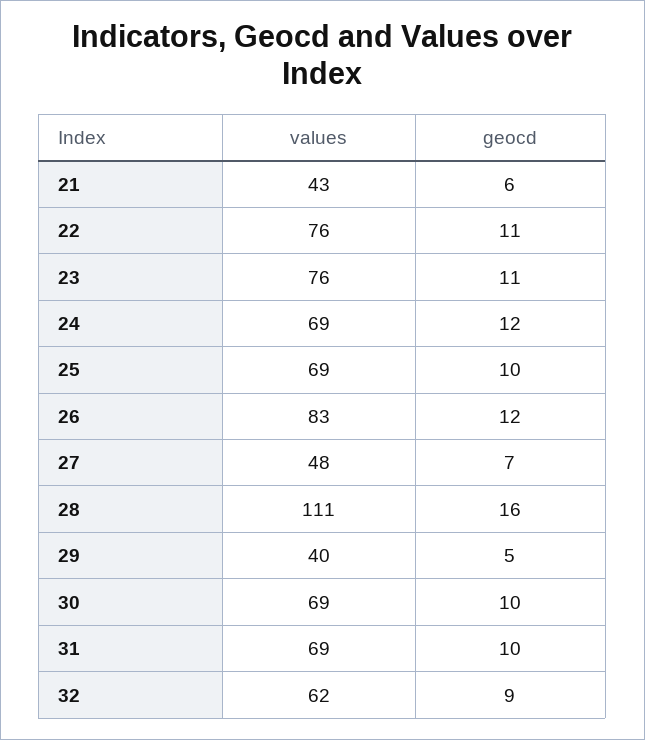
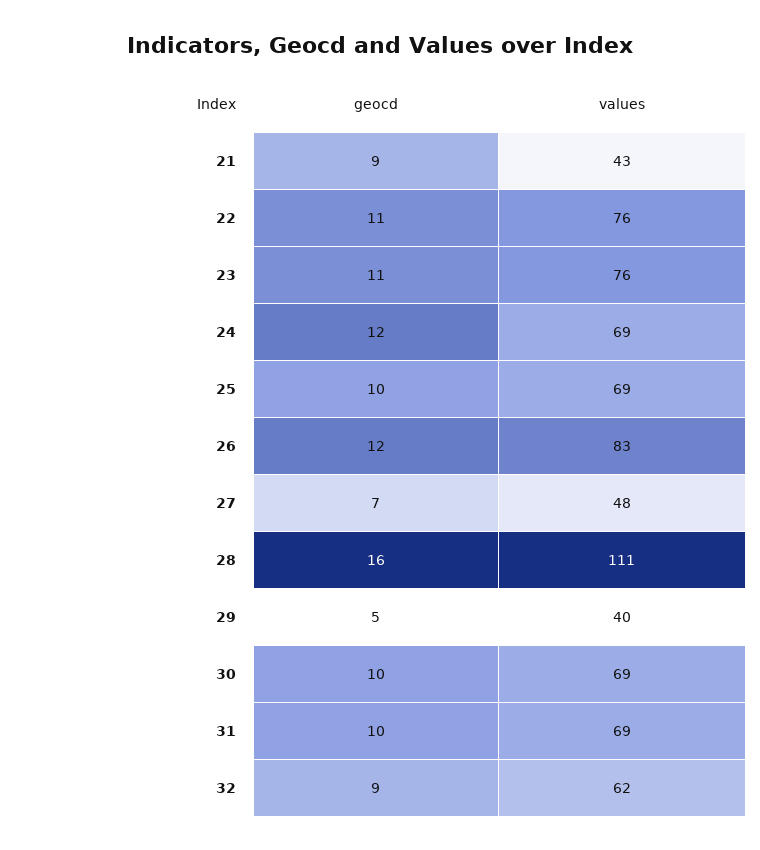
  {
    "values": {
      "21": 43,
      "22": 76,
      "23": 76,
      "24": 69,
      "25": 69,
      "26": 83,
      "27": 48,
      "28": 111,
      "29": 40,
      "30": 69,
      "31": 69,
      "32": 62
    },
    "geocd": {
-     "21": 6,
+     "21": 9,
      "22": 11,
      "23": 11,
      "24": 12,
      "25": 10,
      "26": 12,
      "27": 7,
      "28": 16,
      "29": 5,
      "30": 10,
      "31": 10,
      "32": 9
    }
  }

